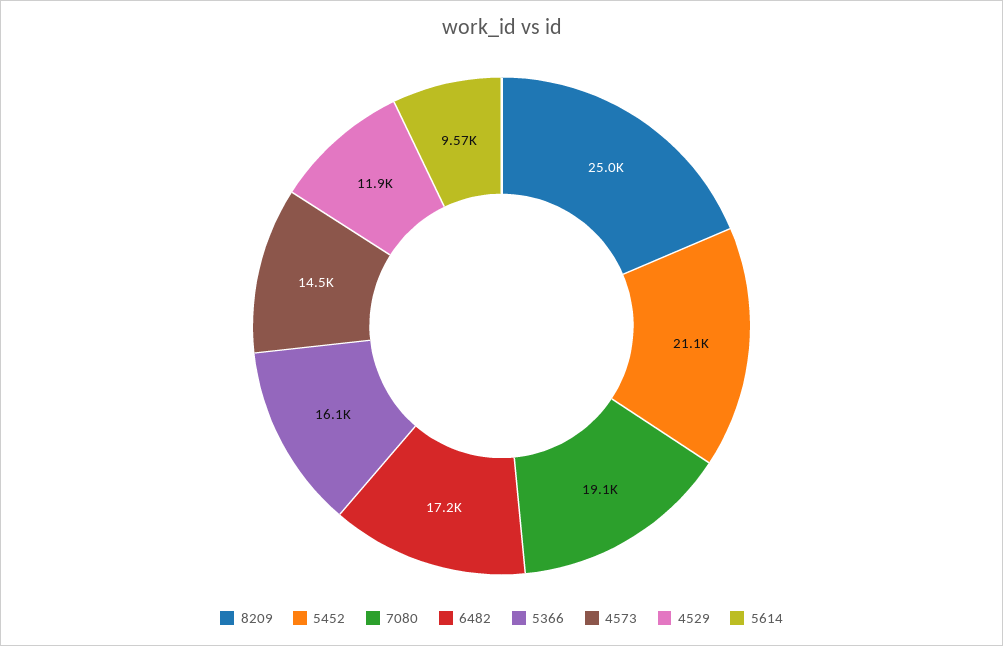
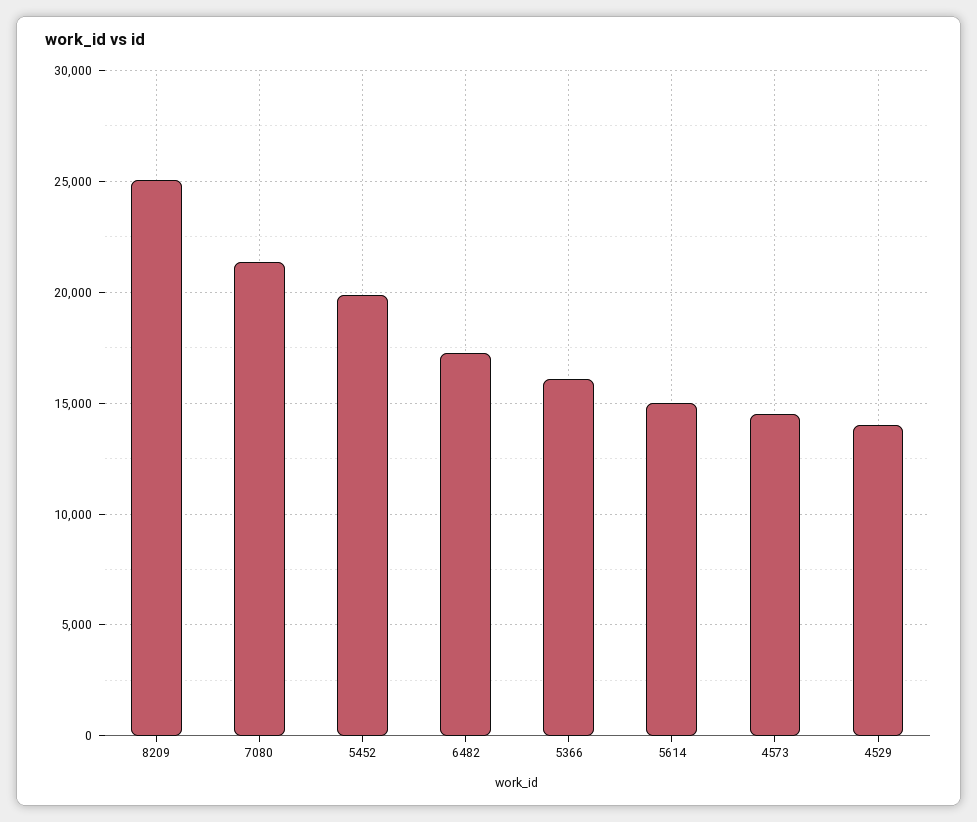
  {
    "8209": 25000,
-   "5452": 21100,
+   "5452": 20000,
-   "7080": 19100,
+   "7080": 21500,
    "6482": 17200,
    "5366": 16100,
    "4573": 14500,
-   "4529": 11900,
+   "4529": 14000,
-   "5614": 9570
+   "5614": 15000
  }

